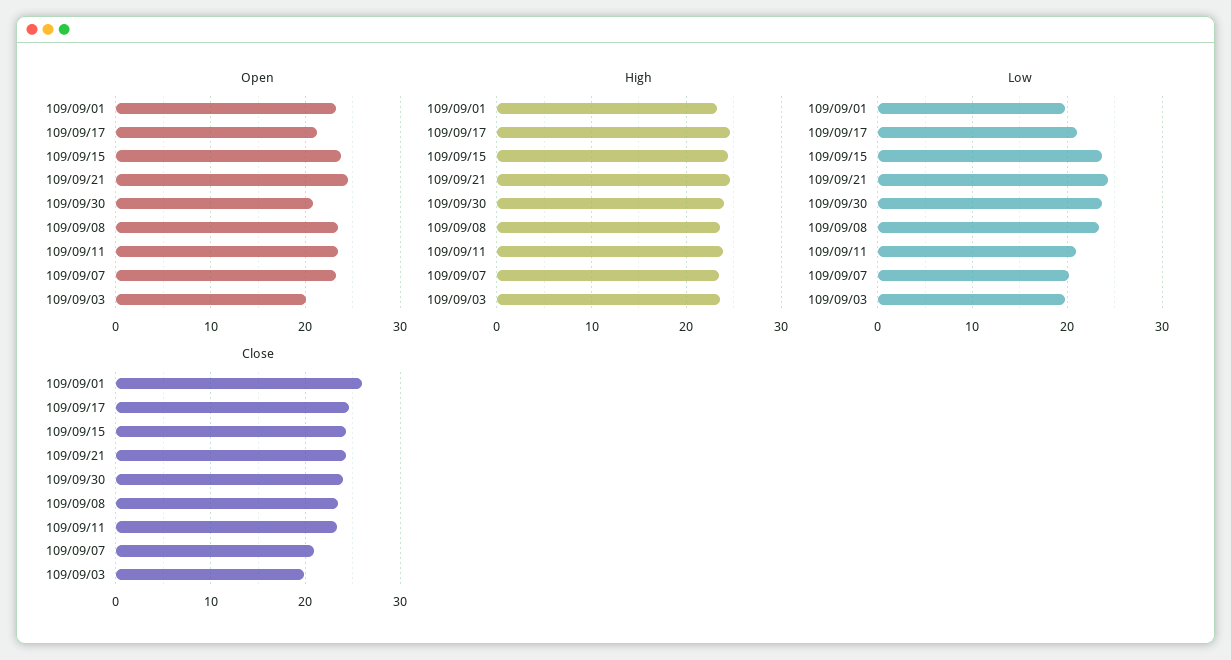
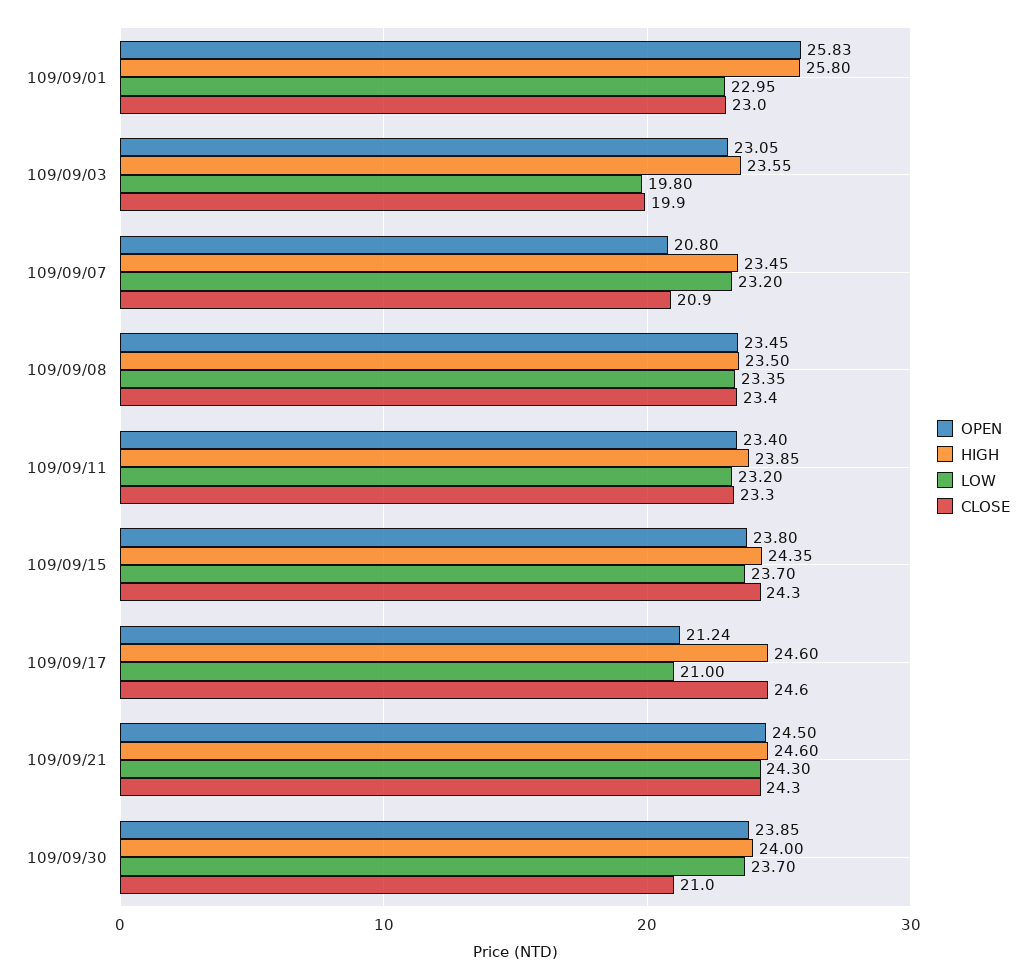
  {
    "Open": {
-     "109/09/01": 23,
+     "109/09/01": 25.83,
      "109/09/17": 21.24,
      "109/09/15": 23.8,
      "109/09/21": 24.5,
-     "109/09/30": 21,
+     "109/09/30": 23.85,
      "109/09/08": 23.45,
      "109/09/11": 23.4,
-     "109/09/07": 23,
+     "109/09/07": 20.8,
-     "109/09/03": 20
+     "109/09/03": 23.05
    },
    "High": {
-     "109/09/01": 23,
+     "109/09/01": 25.8,
      "109/09/17": 24.6,
      "109/09/15": 24.35,
      "109/09/21": 24.6,
      "109/09/30": 24,
      "109/09/08": 23.5,
      "109/09/11": 23.85,
      "109/09/07": 23.45,
      "109/09/03": 23.55
    },
    "Low": {
-     "109/09/01": 20,
+     "109/09/01": 22.95,
      "109/09/17": 21,
      "109/09/15": 23.7,
      "109/09/21": 24.3,
      "109/09/30": 23.7,
      "109/09/08": 23.35,
-     "109/09/11": 21,
+     "109/09/11": 23.2,
-     "109/09/07": 20,
+     "109/09/07": 23.2,
      "109/09/03": 19.8
    },
    "Close": {
-     "109/09/01": 26,
+     "109/09/01": 23,
      "109/09/17": 24.6,
      "109/09/15": 24.3,
      "109/09/21": 24.3,
-     "109/09/30": 24,
+     "109/09/30": 21,
      "109/09/08": 23.4,
      "109/09/11": 23.3,
      "109/09/07": 20.9,
      "109/09/03": 19.9
    }
  }

